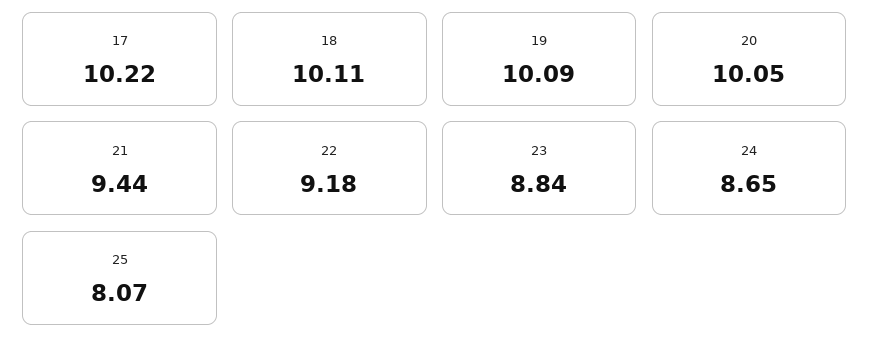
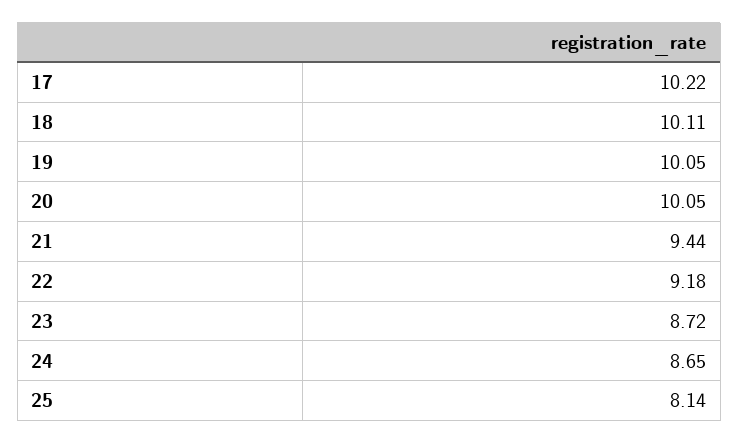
  {
    "17": 10.22,
    "18": 10.11,
-   "19": 10.09,
+   "19": 10.05,
    "20": 10.05,
    "21": 9.44,
    "22": 9.18,
-   "23": 8.84,
+   "23": 8.72,
    "24": 8.65,
-   "25": 8.07
+   "25": 8.14
  }

